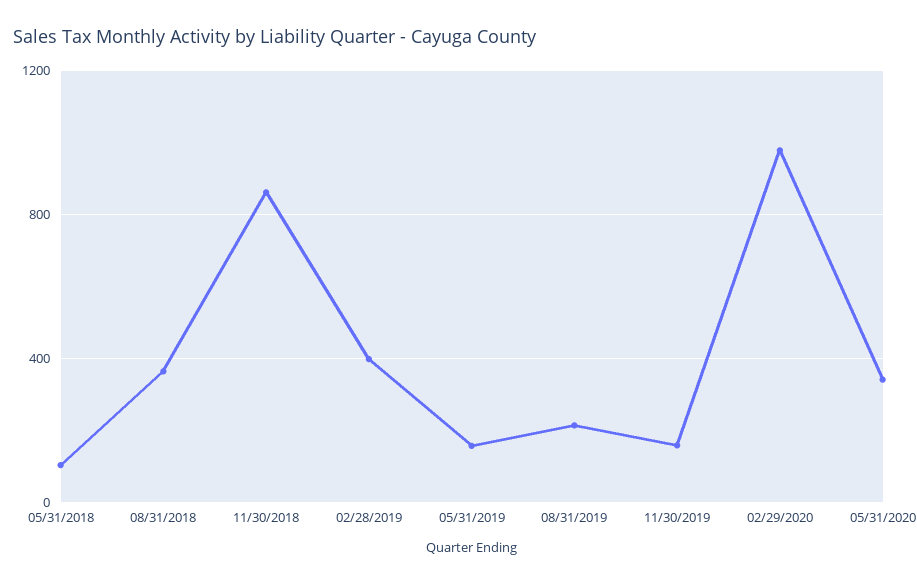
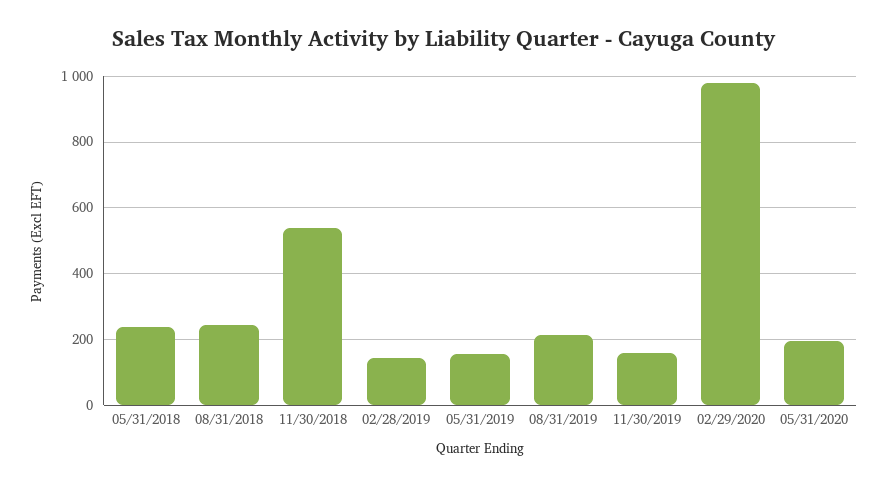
  {
-   "05/31/2018": 100,
+   "05/31/2018": 240,
-   "08/31/2018": 350,
+   "08/31/2018": 240,
-   "11/30/2018": 850,
+   "11/30/2018": 540,
-   "02/28/2019": 400,
+   "02/28/2019": 140,
    "05/31/2019": 160,
    "08/31/2019": 220,
    "11/30/2019": 160,
    "02/29/2020": 980,
-   "05/31/2020": 350
+   "05/31/2020": 200
  }

